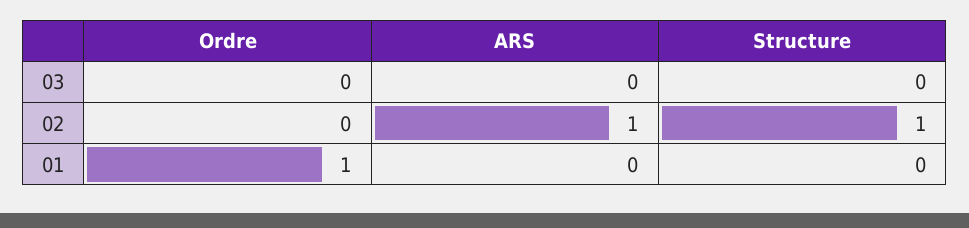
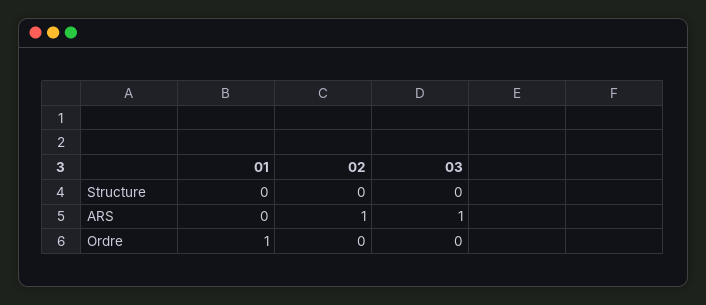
  {
    "Ordre": {
      "03": 0,
      "02": 0,
      "01": 1
    },
    "ARS": {
-     "03": 0,
+     "03": 1,
      "02": 1,
      "01": 0
    },
    "Structure": {
      "03": 0,
-     "02": 1,
+     "02": 0,
      "01": 0
    }
  }

